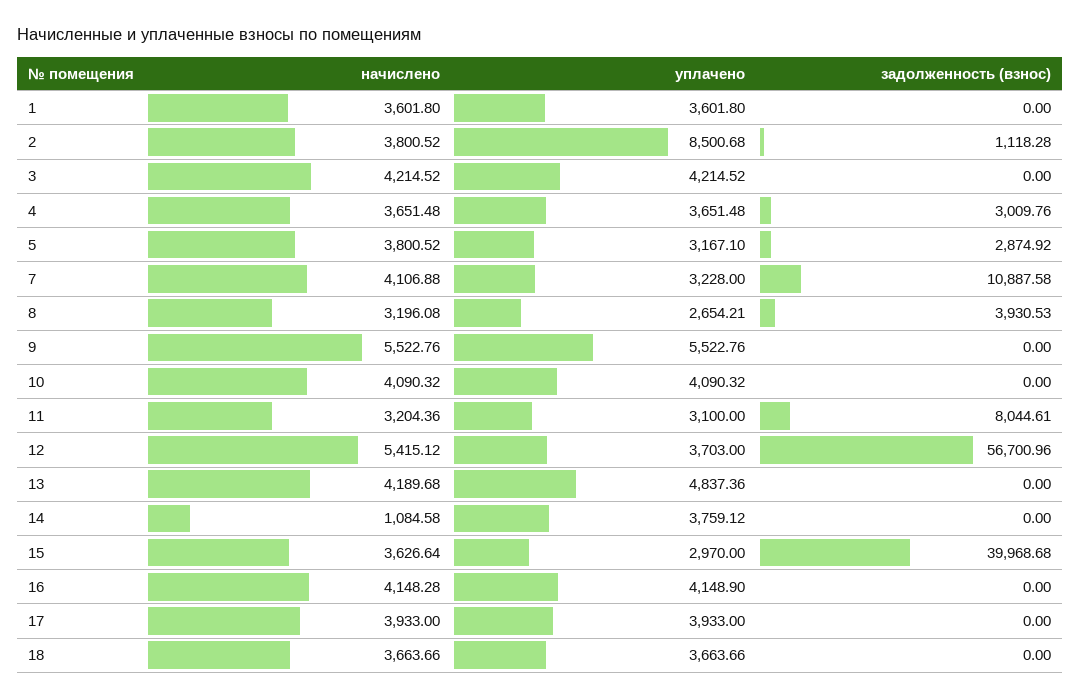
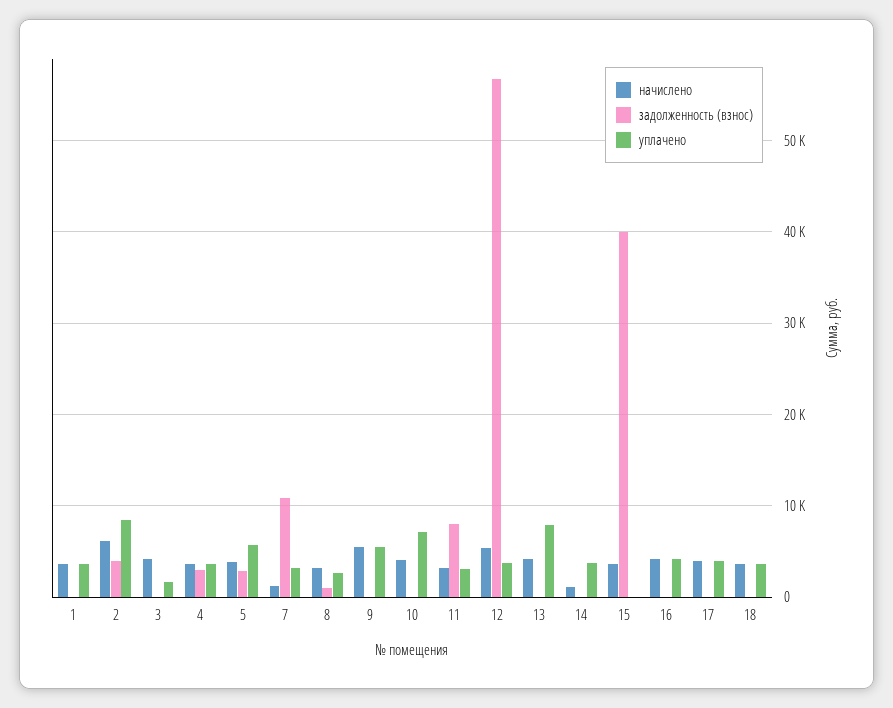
  {
    "начислено": {
      "1": 3601.8,
-     "2": 3800.52,
+     "2": 6000,
      "3": 4214.52,
      "4": 3651.48,
      "5": 3800.52,
-     "7": 4106.88,
+     "7": 1000,
      "8": 3196.08,
      "9": 5522.76,
      "10": 4090.32,
      "11": 3204.36,
      "12": 5415.12,
      "13": 4189.68,
      "14": 1084.58,
      "15": 3626.64,
      "16": 4148.28,
      "17": 3933,
      "18": 3663.66
    },
    "уплачено": {
      "1": 3601.8,
      "2": 8500.68,
-     "3": 4214.52,
+     "3": 2000,
      "4": 3651.48,
-     "5": 3167.1,
+     "5": 6000,
      "7": 3228,
      "8": 2654.21,
      "9": 5522.76,
-     "10": 4090.32,
+     "10": 7000,
      "11": 3100,
      "12": 3703,
-     "13": 4837.36,
+     "13": 8000,
      "14": 3759.12,
-     "15": 2970,
+     "15": 0,
      "16": 4148.9,
      "17": 3933,
      "18": 3663.66
    },
    "задолженность (взнос)": {
      "1": 0,
-     "2": 1118.28,
+     "2": 4000,
      "3": 0,
      "4": 3009.76,
      "5": 2874.92,
      "7": 10887.58,
-     "8": 3930.53,
+     "8": 1000,
      "9": 0,
      "10": 0,
      "11": 8044.61,
      "12": 56700.96,
      "13": 0,
      "14": 0,
      "15": 39968.68,
      "16": 0,
      "17": 0,
      "18": 0
    }
  }

